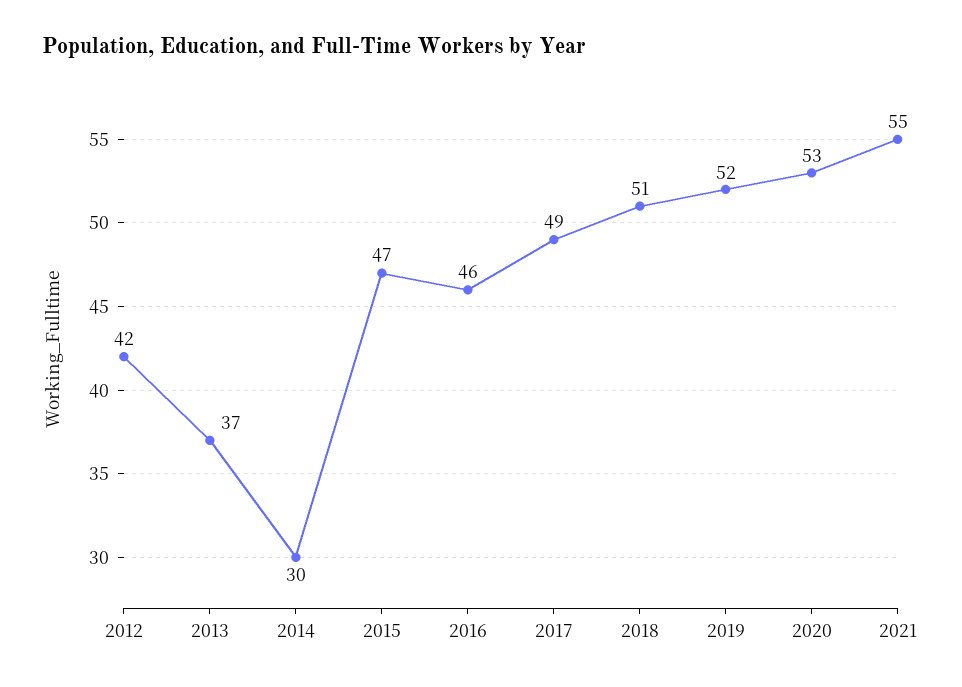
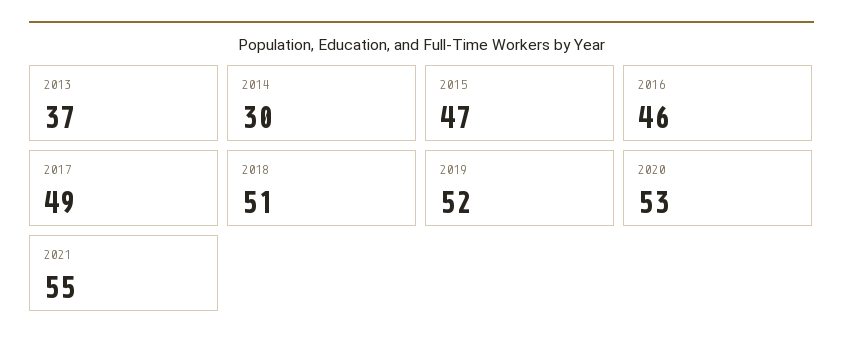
  {
-   "2012": 42,
    "2013": 37,
    "2014": 30,
    "2015": 47,
    "2016": 46,
    "2017": 49,
    "2018": 51,
    "2019": 52,
    "2020": 53,
    "2021": 55
  }

